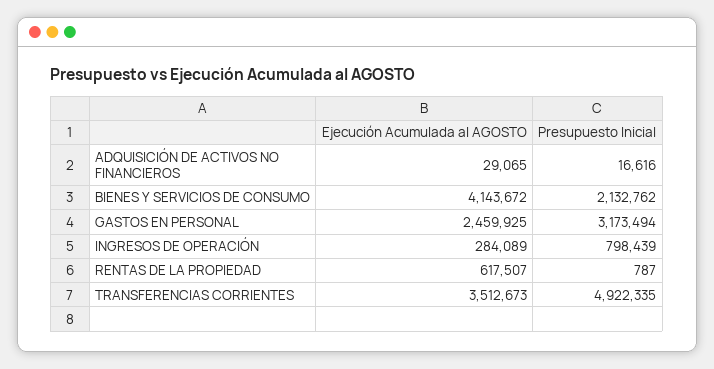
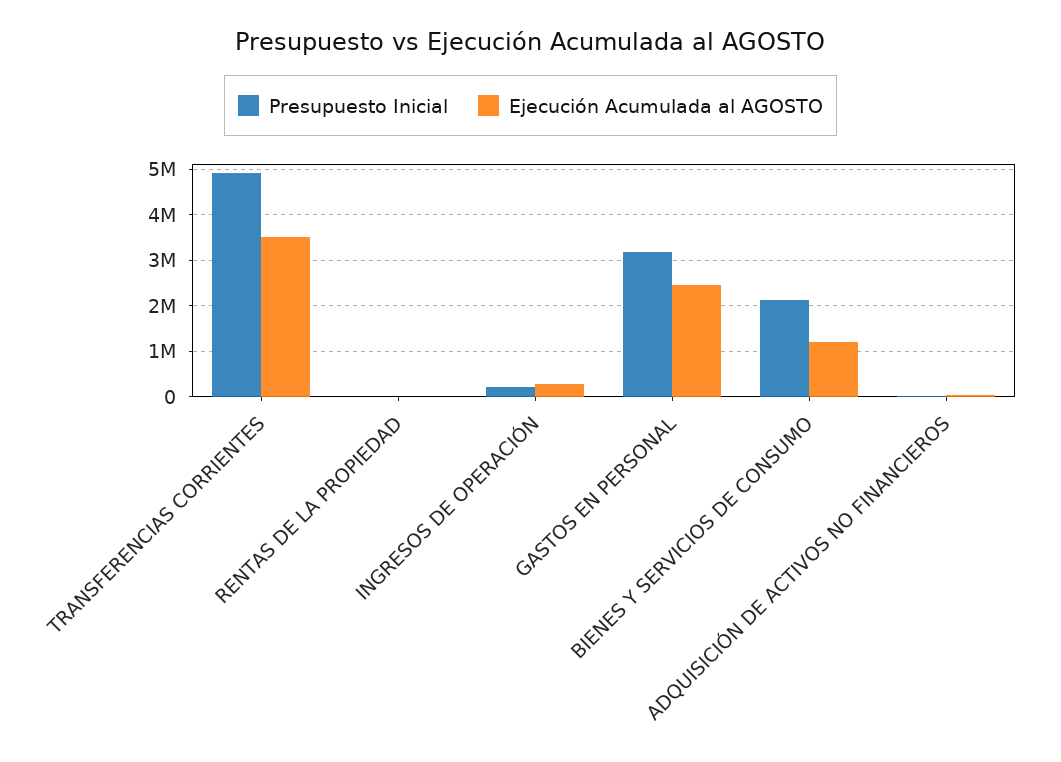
  {
    "Ejecución Acumulada al AGOSTO": {
      "ADQUISICIÓN DE ACTIVOS NO FINANCIEROS": 29065,
-     "BIENES Y SERVICIOS DE CONSUMO": 4143672,
+     "BIENES Y SERVICIOS DE CONSUMO": 1200000,
      "GASTOS EN PERSONAL": 2459925,
      "INGRESOS DE OPERACIÓN": 284089,
-     "RENTAS DE LA PROPIEDAD": 617507,
+     "RENTAS DE LA PROPIEDAD": 0,
      "TRANSFERENCIAS CORRIENTES": 3512673
    },
    "Presupuesto Inicial": {
      "ADQUISICIÓN DE ACTIVOS NO FINANCIEROS": 16616,
      "BIENES Y SERVICIOS DE CONSUMO": 2132762,
      "GASTOS EN PERSONAL": 3173494,
-     "INGRESOS DE OPERACIÓN": 798439,
+     "INGRESOS DE OPERACIÓN": 200000,
      "RENTAS DE LA PROPIEDAD": 787,
      "TRANSFERENCIAS CORRIENTES": 4922335
    }
  }

